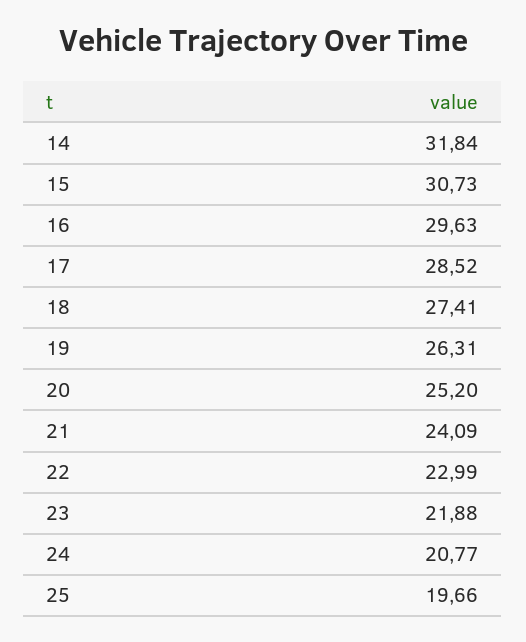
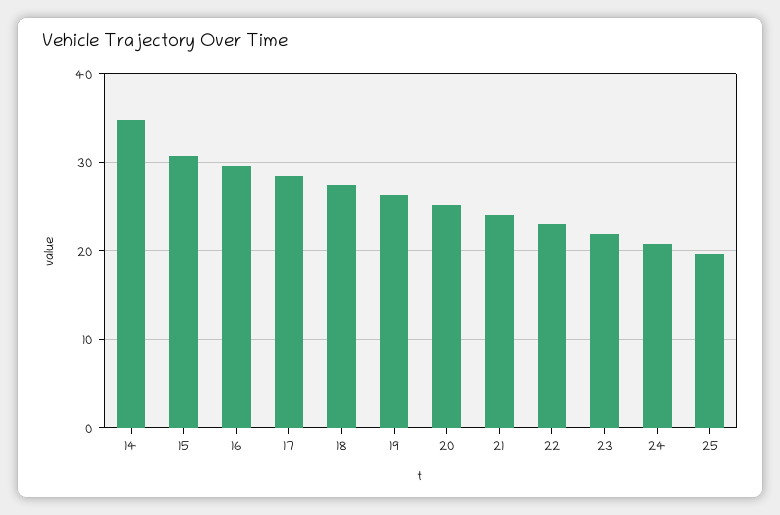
  {
-   "14": 31.84,
+   "14": 35,
    "15": 30.73,
    "16": 29.63,
    "17": 28.52,
    "18": 27.41,
    "19": 26.31,
    "20": 25.2,
    "21": 24.09,
    "22": 22.99,
    "23": 21.88,
    "24": 20.77,
    "25": 19.66
  }

